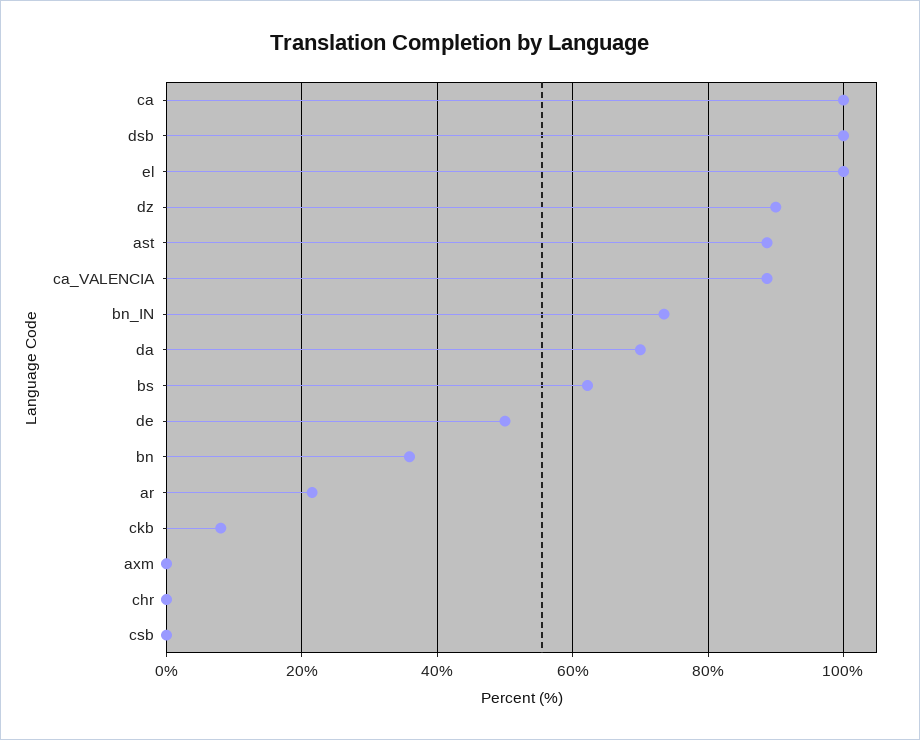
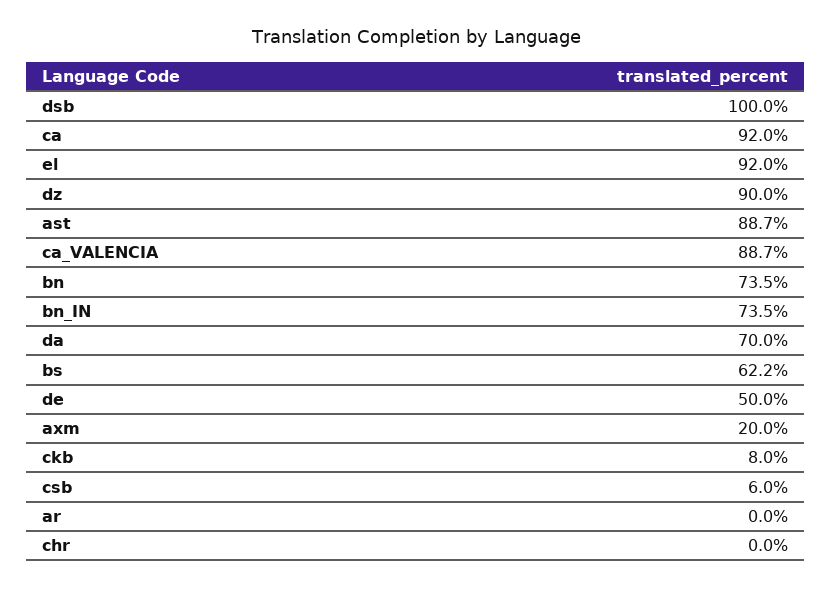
  {
-   "ca": 100,
+   "ca": 92,
    "dsb": 100,
-   "el": 100,
+   "el": 92,
    "dz": 90,
    "ast": 88.7,
    "ca_VALENCIA": 88.7,
    "bn_IN": 73.5,
    "da": 70,
    "bs": 62.2,
    "de": 50,
-   "bn": 36,
+   "bn": 73.5,
-   "ar": 22,
+   "ar": 0,
    "ckb": 8,
-   "axm": 0,
+   "axm": 20,
    "chr": 0,
-   "csb": 0
+   "csb": 6
  }

